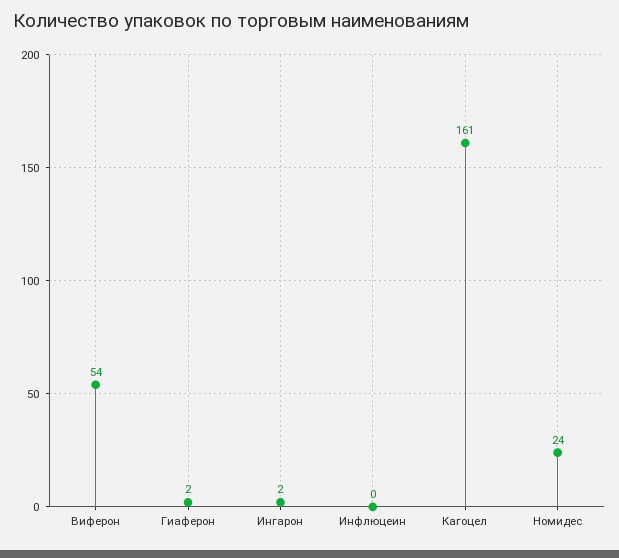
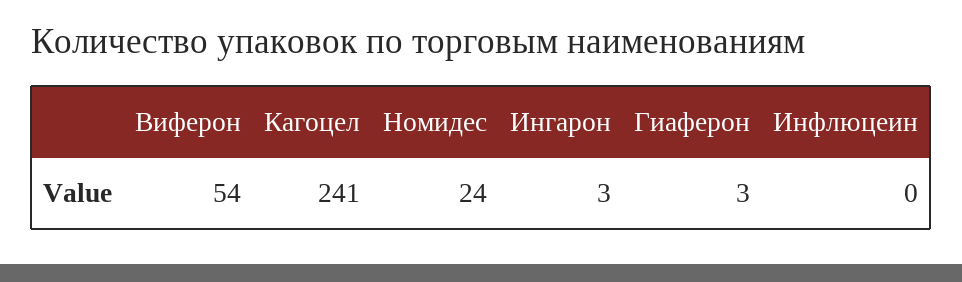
  {
    "Виферон": 54,
-   "Гиаферон": 2,
+   "Гиаферон": 3,
-   "Ингарон": 2,
+   "Ингарон": 3,
    "Инфлюцеин": 0,
-   "Кагоцел": 161,
+   "Кагоцел": 241,
    "Номидес": 24
  }

